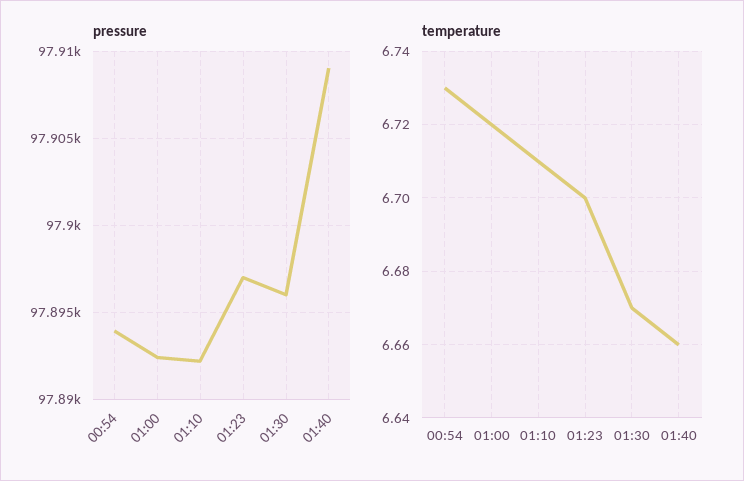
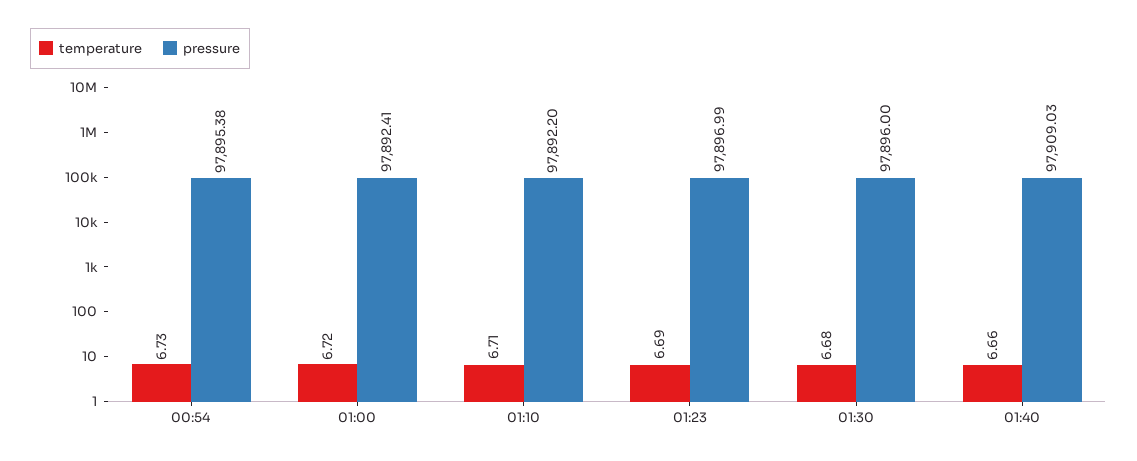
  {
    "pressure": {
-     "00:54": 97894,
+     "00:54": 97895.38,
      "01:00": 97892.41,
      "01:10": 97892.2,
      "01:23": 97896.99,
      "01:30": 97896,
      "01:40": 97909.03
    },
    "temperature": {
      "00:54": 6.73,
      "01:00": 6.72,
      "01:10": 6.71,
-     "01:23": 6.7,
+     "01:23": 6.69,
-     "01:30": 6.67,
+     "01:30": 6.68,
      "01:40": 6.66
    }
  }

